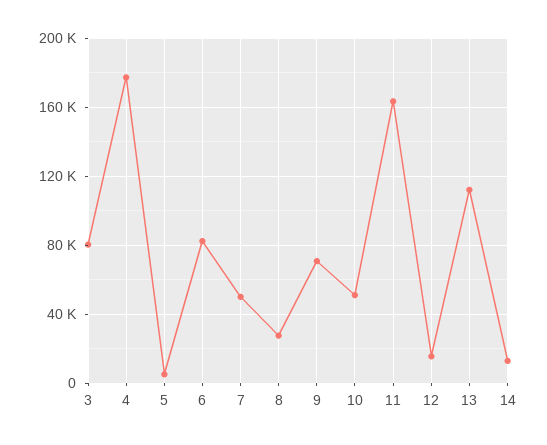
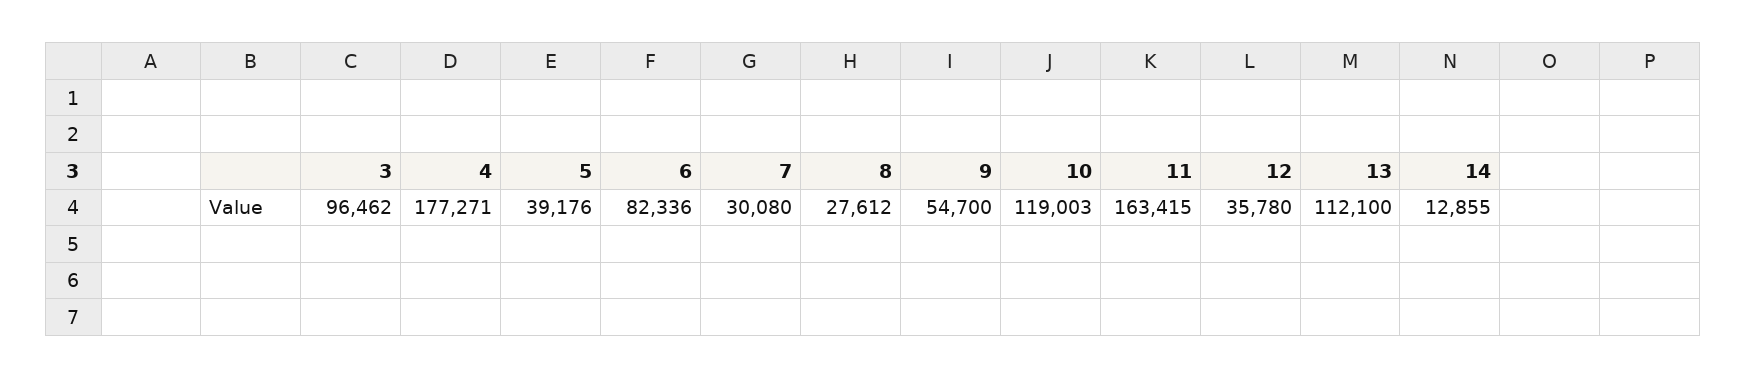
  {
-   "3": 80000,
+   "3": 96462,
    "4": 177271,
-   "5": 5000,
+   "5": 39176,
    "6": 82336,
-   "7": 50000,
+   "7": 30080,
    "8": 27612,
-   "9": 70000,
+   "9": 54700,
-   "10": 50000,
+   "10": 119003,
    "11": 163415,
-   "12": 15000,
+   "12": 35780,
    "13": 112100,
    "14": 12855
  }

